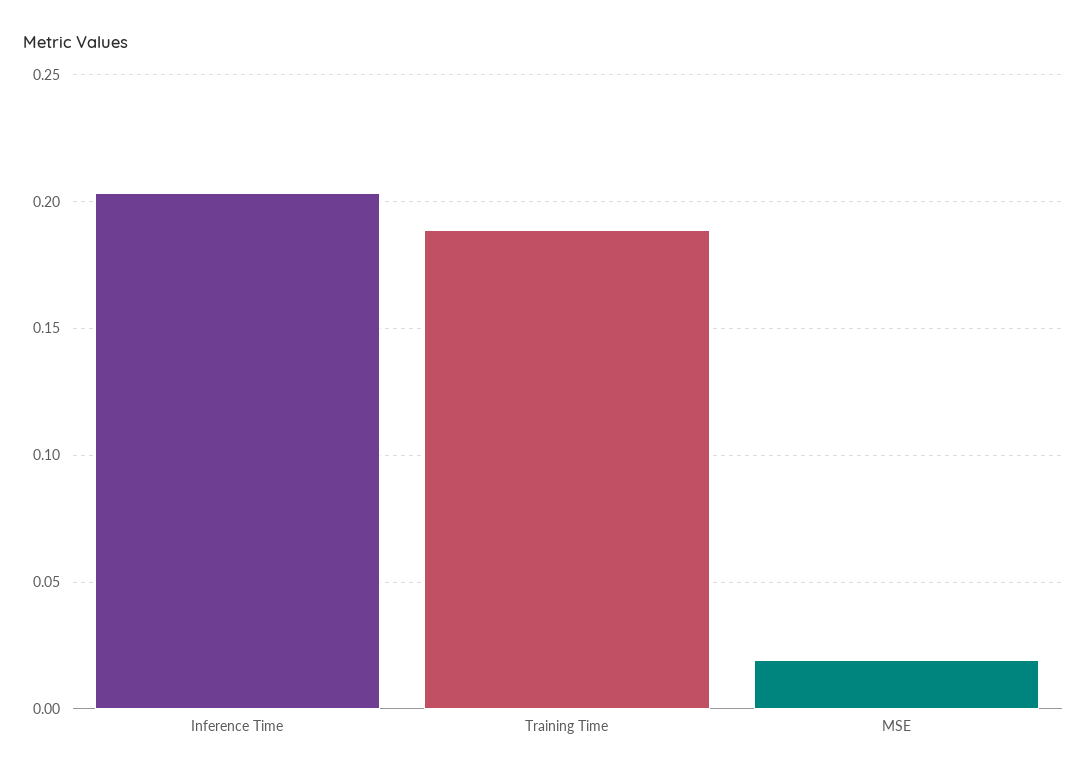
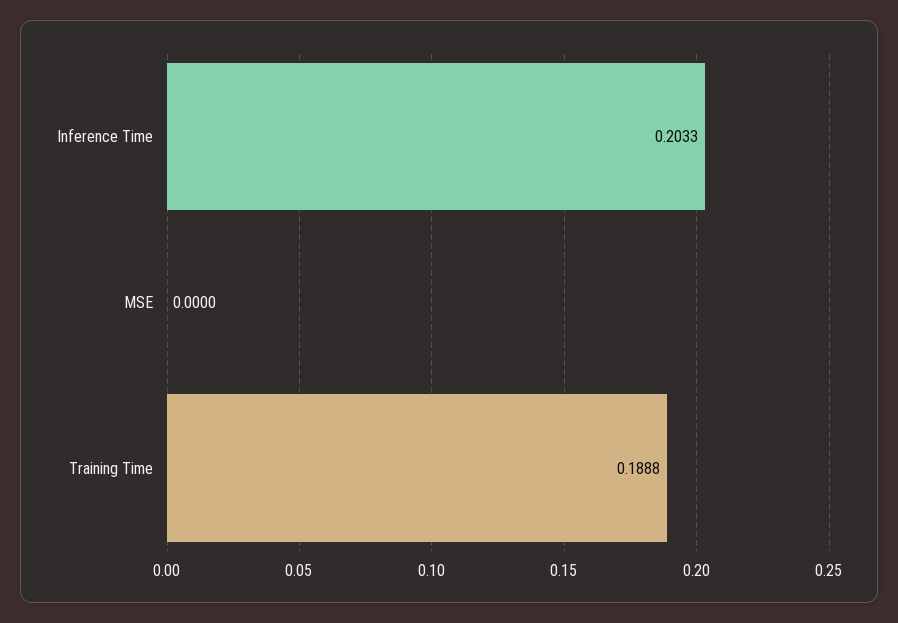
  {
    "Inference Time": 0.2033,
    "Training Time": 0.1888,
-   "MSE": 0.02
+   "MSE": 0
  }

